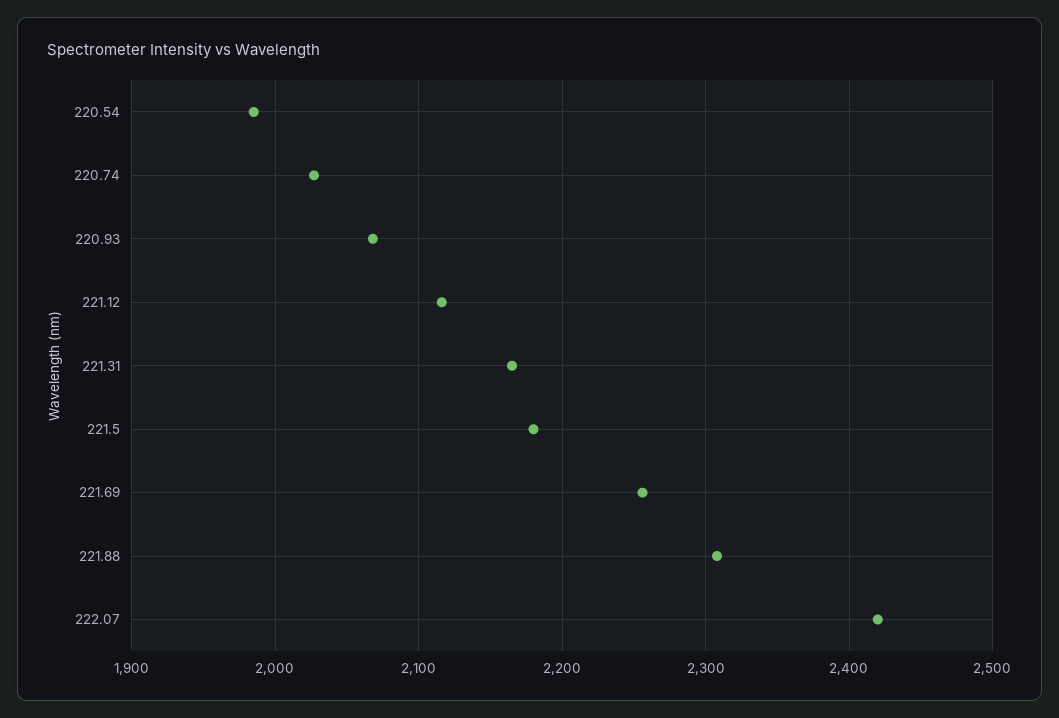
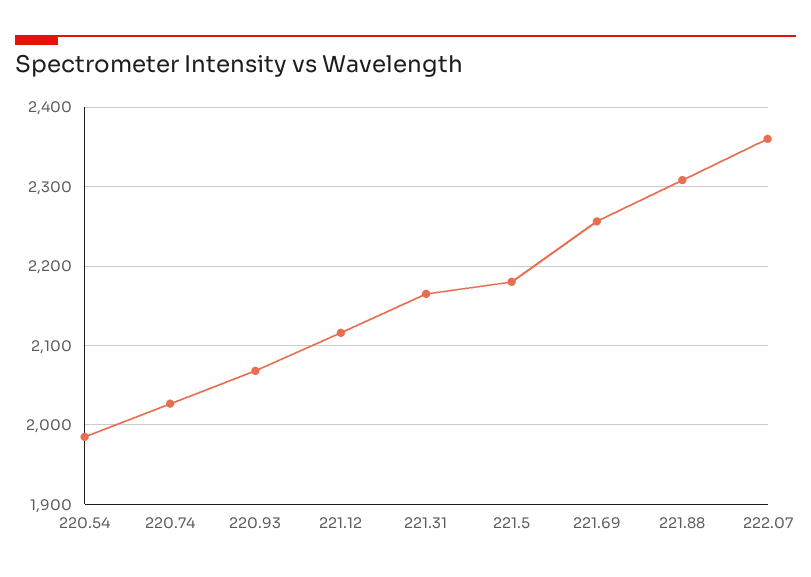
  {
    "220.54": 1990,
    "220.74": 2030,
    "220.93": 2070,
    "221.12": 2120,
    "221.31": 2170,
    "221.5": 2180,
    "221.69": 2260,
    "221.88": 2310,
-   "222.07": 2420
+   "222.07": 2360
  }

